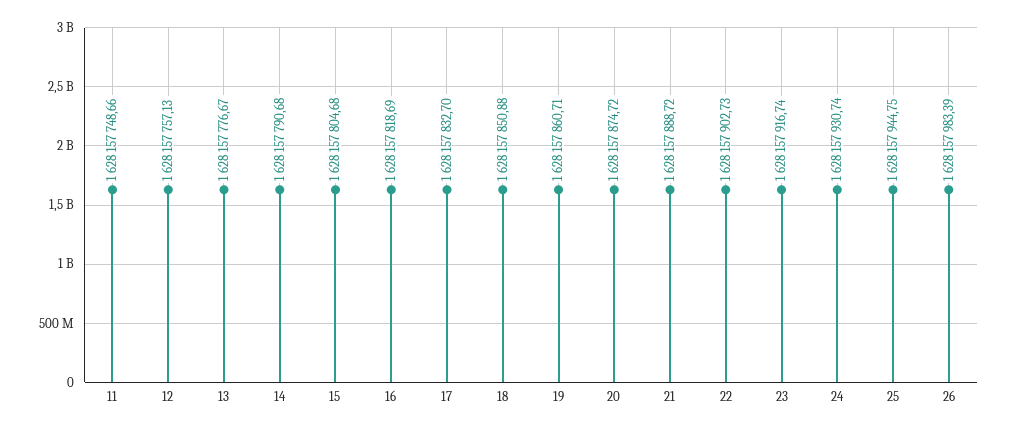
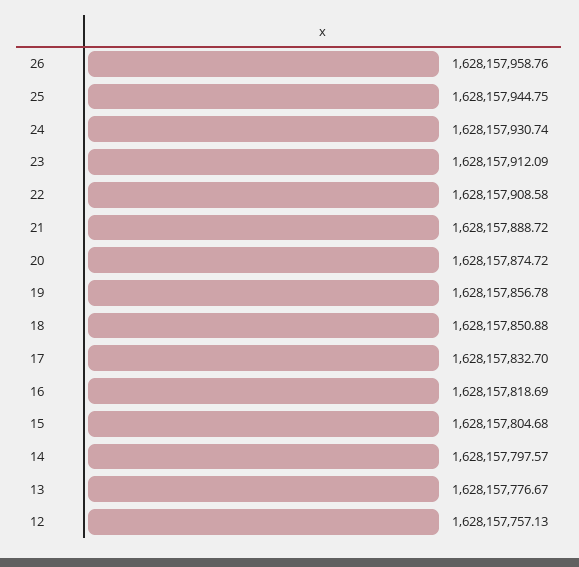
  {
-   "11": 1628157748.66,
    "12": 1628157757.13,
    "13": 1628157776.67,
-   "14": 1628157790.68,
+   "14": 1628157797.57,
    "15": 1628157804.68,
    "16": 1628157818.69,
    "17": 1628157832.7,
    "18": 1628157850.88,
-   "19": 1628157860.71,
+   "19": 1628157856.78,
    "20": 1628157874.72,
    "21": 1628157888.72,
-   "22": 1628157902.73,
+   "22": 1628157908.58,
-   "23": 1628157916.74,
+   "23": 1628157912.09,
    "24": 1628157930.74,
    "25": 1628157944.75,
-   "26": 1628157983.39
+   "26": 1628157958.76
  }

